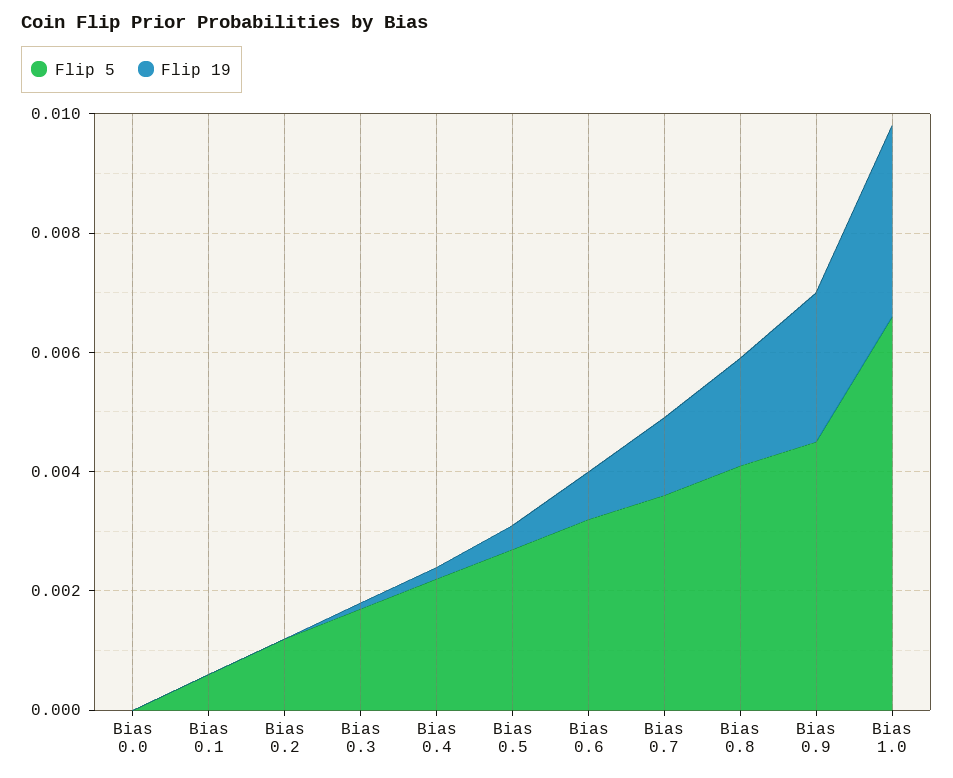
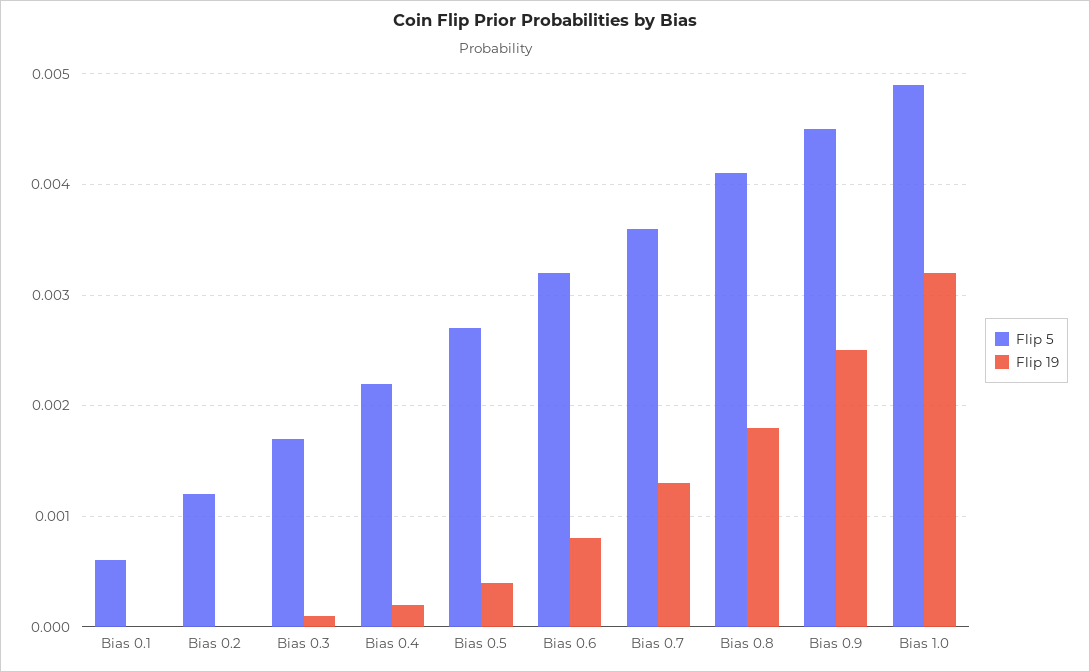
  {
    "Flip 5": {
-     "Bias 0.0": 0,
      "Bias 0.1": 0.0006,
      "Bias 0.2": 0.0012,
      "Bias 0.3": 0.0017,
      "Bias 0.4": 0.0022,
      "Bias 0.5": 0.0027,
      "Bias 0.6": 0.0032,
      "Bias 0.7": 0.0036,
      "Bias 0.8": 0.0041,
      "Bias 0.9": 0.0045,
-     "Bias 1.0": 0.0065
+     "Bias 1.0": 0.0049
    },
    "Flip 19": {
-     "Bias 0.0": 0,
      "Bias 0.1": 0,
      "Bias 0.2": 0,
      "Bias 0.3": 0.0001,
      "Bias 0.4": 0.0002,
      "Bias 0.5": 0.0004,
      "Bias 0.6": 0.0008,
      "Bias 0.7": 0.0013,
      "Bias 0.8": 0.0018,
      "Bias 0.9": 0.0025,
      "Bias 1.0": 0.0032
    }
  }

